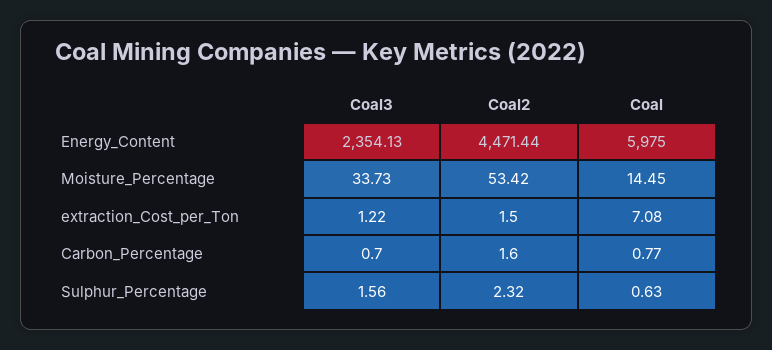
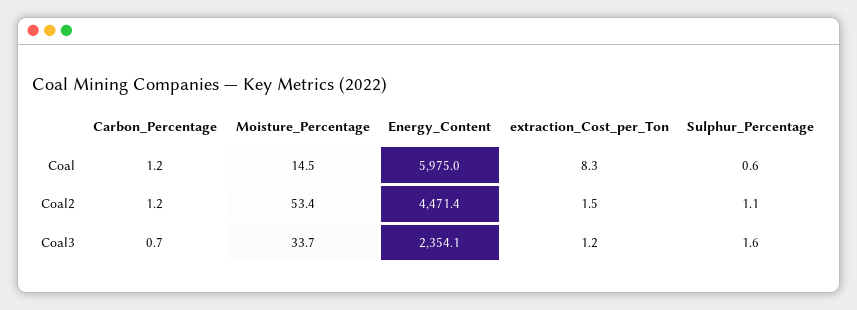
  {
    "Coal3": {
      "Energy_Content": 2354.13,
      "Moisture_Percentage": 33.73,
      "extraction_Cost_per_Ton": 1.22,
      "Carbon_Percentage": 0.7,
      "Sulphur_Percentage": 1.56
    },
    "Coal2": {
      "Energy_Content": 4471.44,
      "Moisture_Percentage": 53.42,
      "extraction_Cost_per_Ton": 1.5,
-     "Carbon_Percentage": 1.6,
+     "Carbon_Percentage": 1.2,
-     "Sulphur_Percentage": 2.32
+     "Sulphur_Percentage": 1.1
    },
    "Coal": {
      "Energy_Content": 5975,
      "Moisture_Percentage": 14.45,
-     "extraction_Cost_per_Ton": 7.08,
+     "extraction_Cost_per_Ton": 8.3,
-     "Carbon_Percentage": 0.77,
+     "Carbon_Percentage": 1.2,
      "Sulphur_Percentage": 0.63
    }
  }

